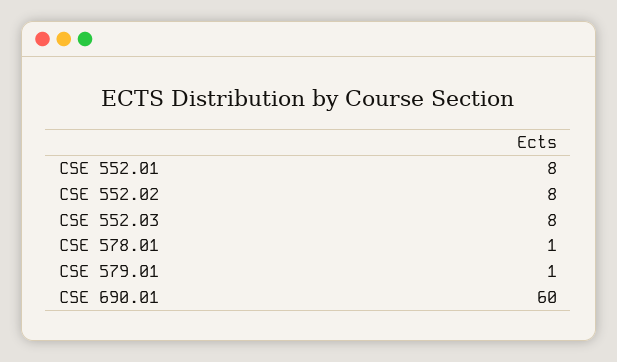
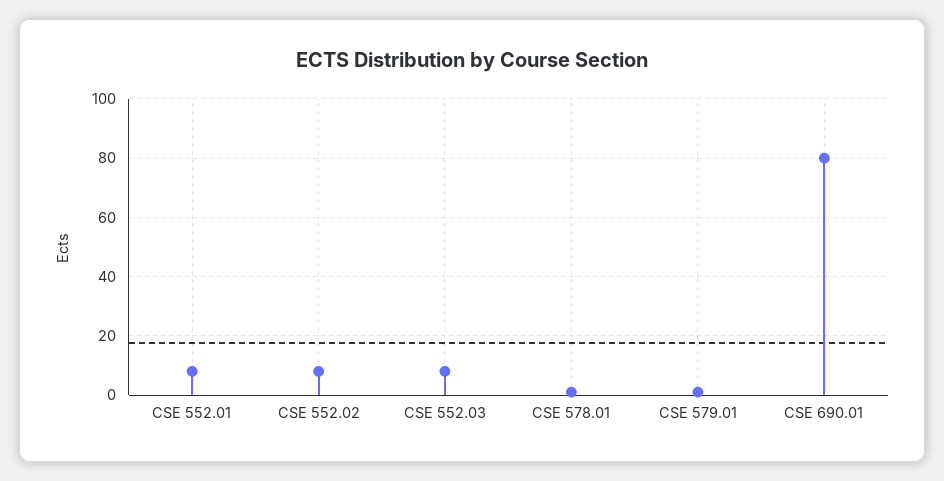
  {
    "CSE 552.01": 8,
    "CSE 552.02": 8,
    "CSE 552.03": 8,
    "CSE 578.01": 1,
    "CSE 579.01": 1,
-   "CSE 690.01": 60
+   "CSE 690.01": 80
  }

